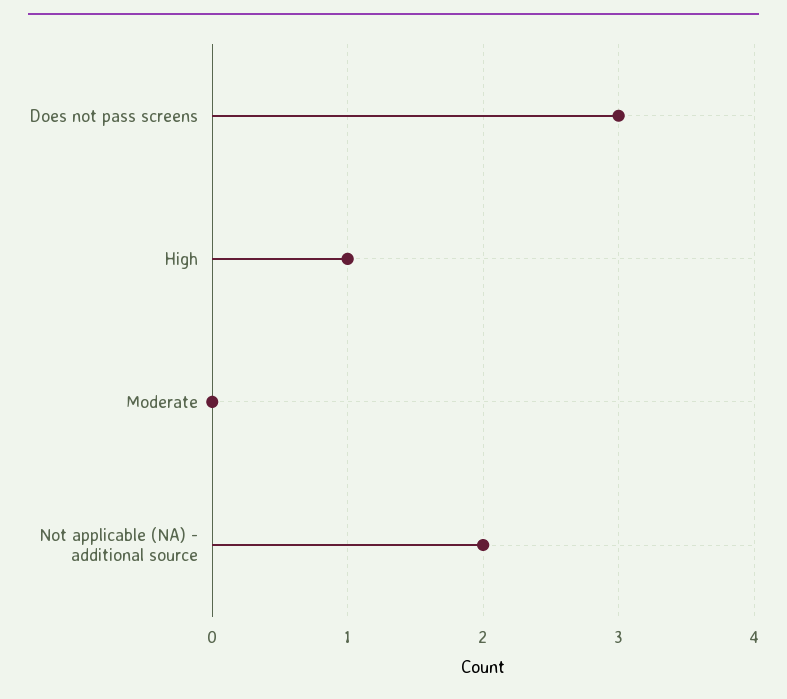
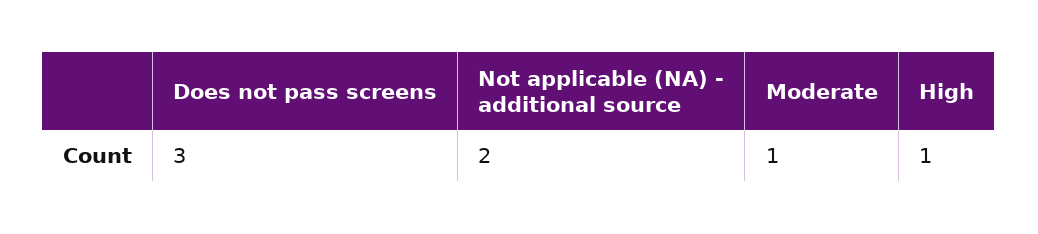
  {
    "Does not pass screens": 3,
    "High": 1,
-   "Moderate": 0,
+   "Moderate": 1,
    "Not applicable (NA) - additional source": 2
  }

